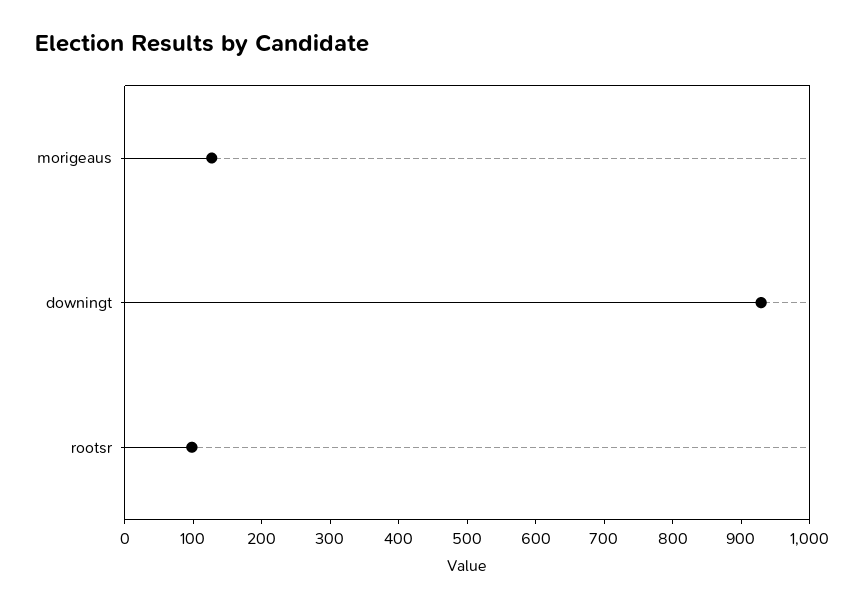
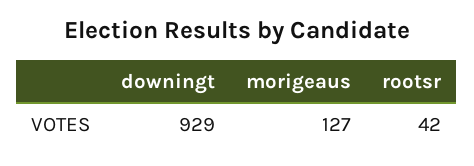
  {
    "morigeaus": 127,
    "downingt": 929,
-   "rootsr": 100
+   "rootsr": 42
  }

